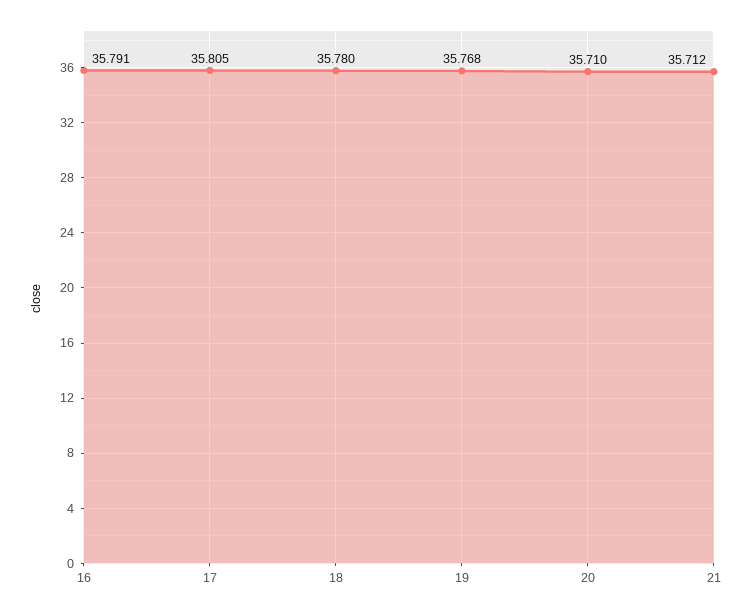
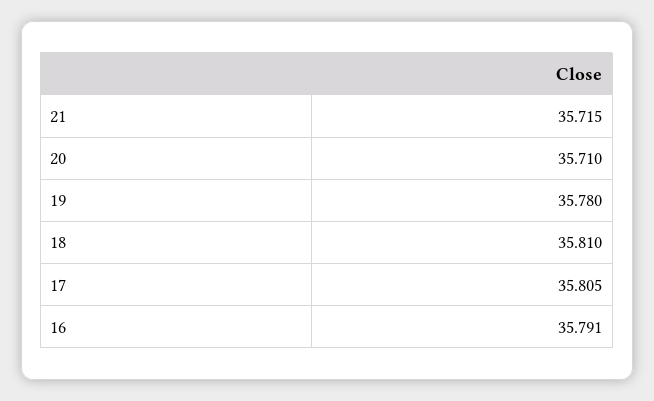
  {
    "16": 35.791,
    "17": 35.805,
-   "18": 35.78,
+   "18": 35.81,
-   "19": 35.768,
+   "19": 35.78,
    "20": 35.71,
-   "21": 35.712
+   "21": 35.715
  }

